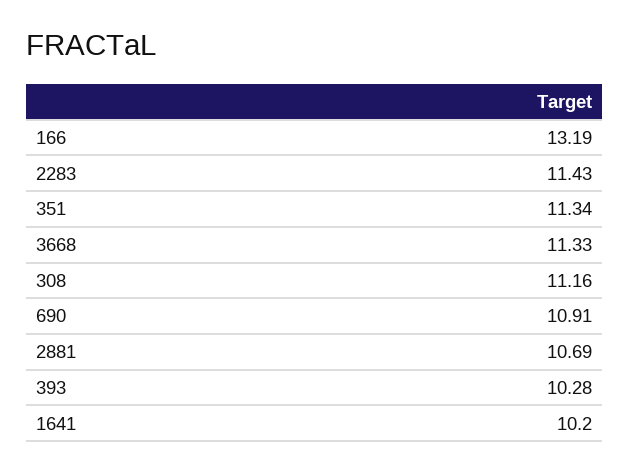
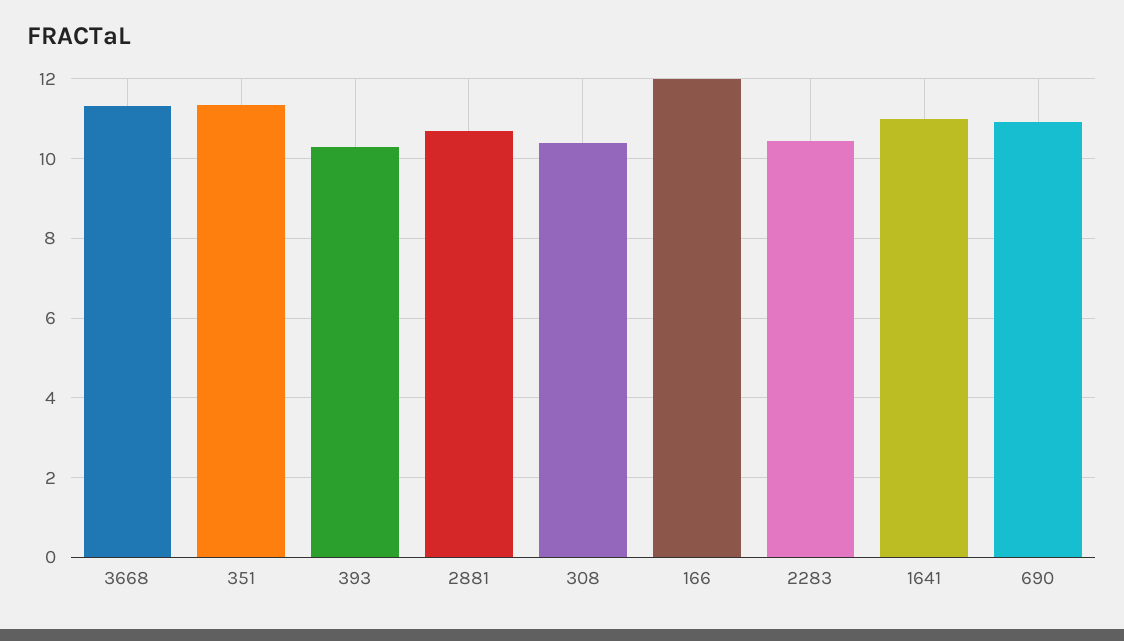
  {
-   "166": 13.19,
+   "166": 12,
-   "2283": 11.43,
+   "2283": 10.4,
    "351": 11.34,
    "3668": 11.33,
-   "308": 11.16,
+   "308": 10.4,
    "690": 10.91,
    "2881": 10.69,
    "393": 10.28,
-   "1641": 10.2
+   "1641": 11
  }

